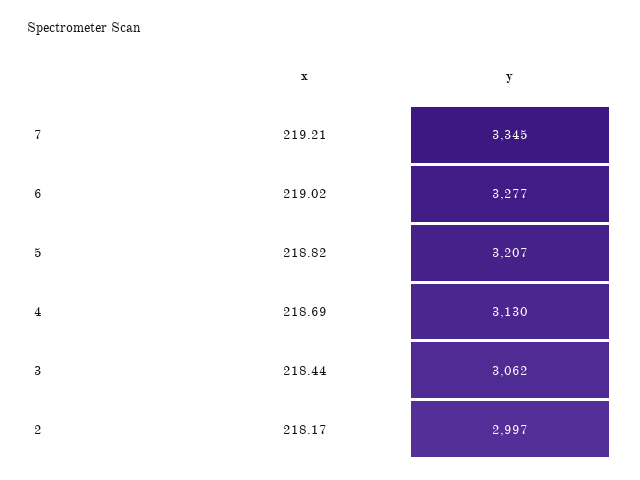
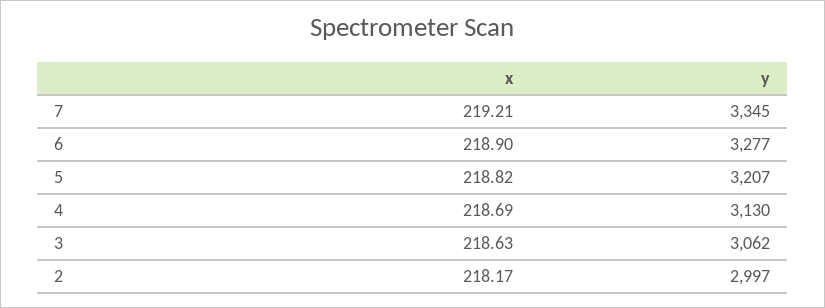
  {
    "x": {
      "7": 219.21,
-     "6": 219.02,
+     "6": 218.9,
      "5": 218.82,
      "4": 218.69,
-     "3": 218.44,
+     "3": 218.63,
      "2": 218.17
    },
    "y": {
      "7": 3345,
      "6": 3277,
      "5": 3207,
      "4": 3130,
      "3": 3062,
      "2": 2997
    }
  }

